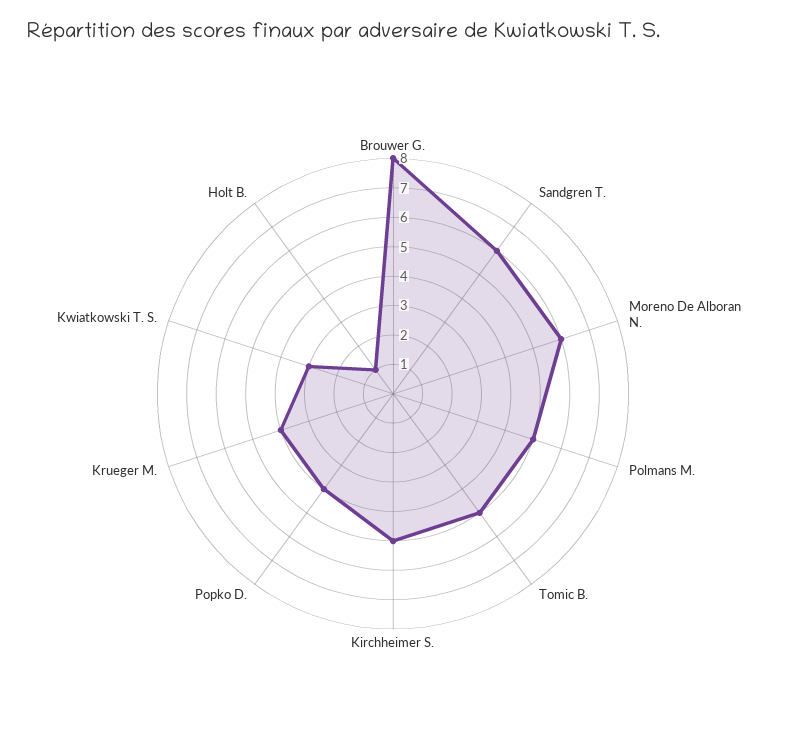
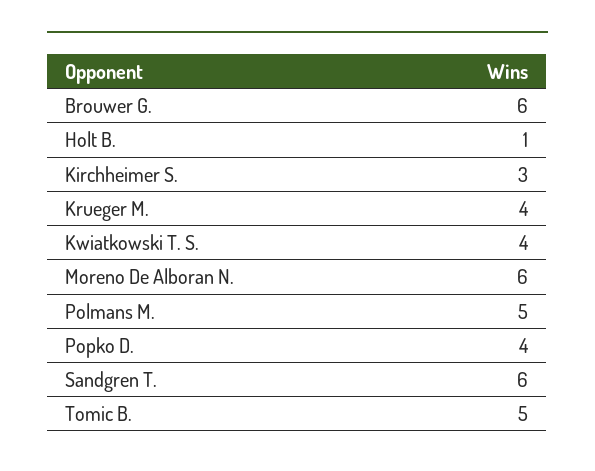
  {
-   "Brouwer G.": 8,
+   "Brouwer G.": 6,
    "Sandgren T.": 6,
    "Moreno De Alboran N.": 6,
    "Polmans M.": 5,
    "Tomic B.": 5,
-   "Kirchheimer S.": 5,
+   "Kirchheimer S.": 3,
    "Popko D.": 4,
    "Krueger M.": 4,
-   "Kwiatkowski T. S.": 3,
+   "Kwiatkowski T. S.": 4,
    "Holt B.": 1
  }

